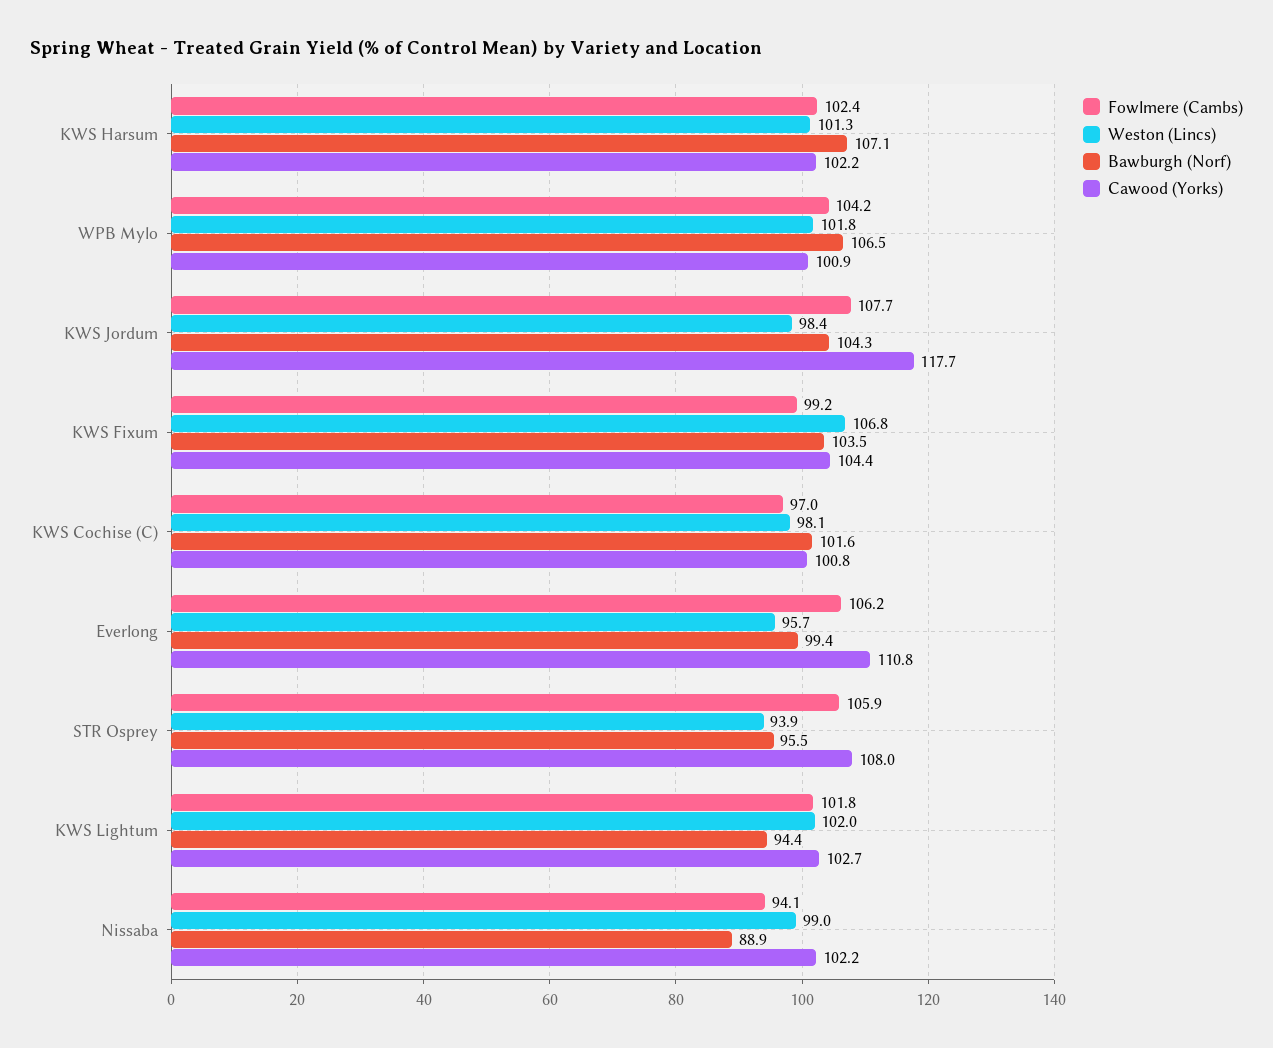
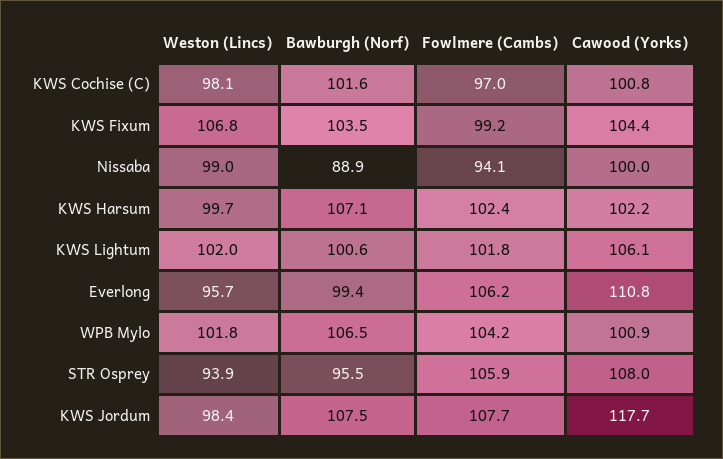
  {
    "Fowlmere (Cambs)": {
      "KWS Harsum": 102.4,
      "WPB Mylo": 104.2,
      "KWS Jordum": 107.7,
      "KWS Fixum": 99.2,
      "KWS Cochise (C)": 97,
      "Everlong": 106.2,
      "STR Osprey": 105.9,
      "KWS Lightum": 101.8,
      "Nissaba": 94.1
    },
    "Weston (Lincs)": {
-     "KWS Harsum": 101.3,
+     "KWS Harsum": 99.7,
      "WPB Mylo": 101.8,
      "KWS Jordum": 98.4,
      "KWS Fixum": 106.8,
      "KWS Cochise (C)": 98.1,
      "Everlong": 95.7,
      "STR Osprey": 93.9,
      "KWS Lightum": 102,
      "Nissaba": 99
    },
    "Bawburgh (Norf)": {
      "KWS Harsum": 107.1,
      "WPB Mylo": 106.5,
-     "KWS Jordum": 104.3,
+     "KWS Jordum": 107.5,
      "KWS Fixum": 103.5,
      "KWS Cochise (C)": 101.6,
      "Everlong": 99.4,
      "STR Osprey": 95.5,
-     "KWS Lightum": 94.4,
+     "KWS Lightum": 100.6,
      "Nissaba": 88.9
    },
    "Cawood (Yorks)": {
      "KWS Harsum": 102.2,
      "WPB Mylo": 100.9,
      "KWS Jordum": 117.7,
      "KWS Fixum": 104.4,
      "KWS Cochise (C)": 100.8,
      "Everlong": 110.8,
      "STR Osprey": 108,
-     "KWS Lightum": 102.7,
+     "KWS Lightum": 106.1,
-     "Nissaba": 102.2
+     "Nissaba": 100
    }
  }

